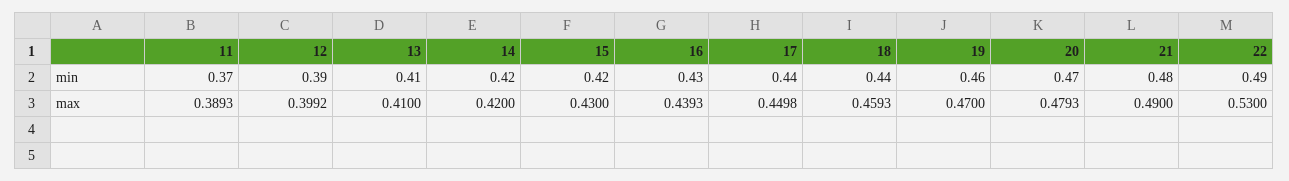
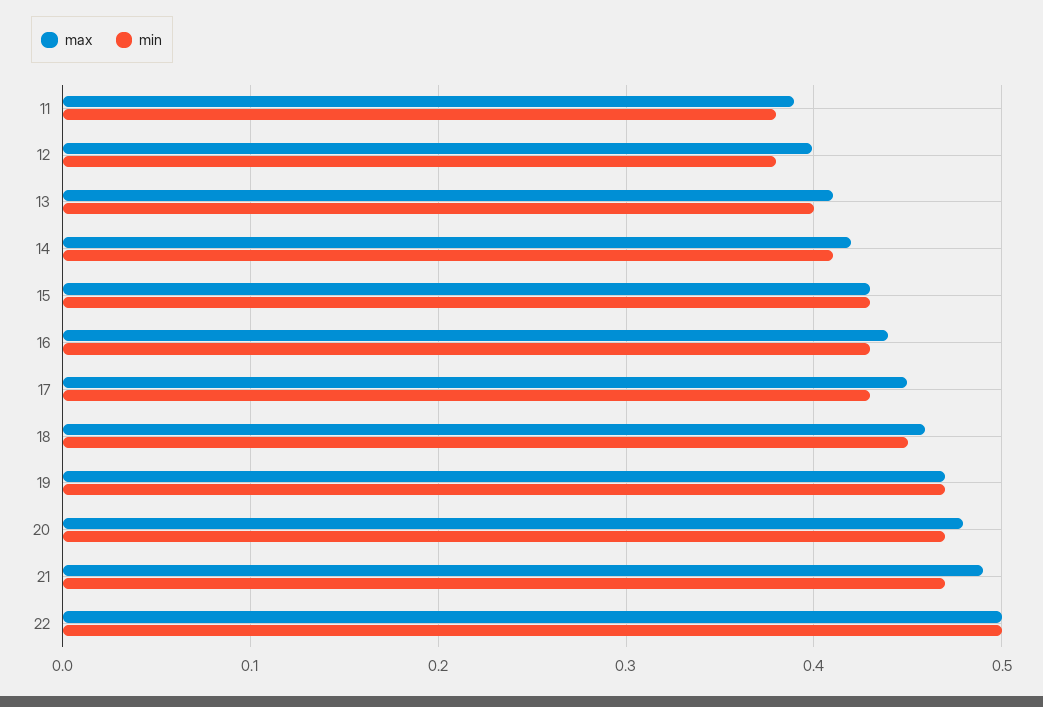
  {
    "min": {
-     "11": 0.37,
+     "11": 0.38,
-     "12": 0.39,
+     "12": 0.38,
-     "13": 0.41,
+     "13": 0.4,
-     "14": 0.42,
+     "14": 0.41,
-     "15": 0.42,
+     "15": 0.43,
      "16": 0.43,
-     "17": 0.44,
+     "17": 0.43,
-     "18": 0.44,
+     "18": 0.45,
-     "19": 0.46,
+     "19": 0.47,
      "20": 0.47,
-     "21": 0.48,
+     "21": 0.47,
-     "22": 0.49
+     "22": 0.5
    },
    "max": {
      "11": 0.3893,
      "12": 0.3992,
      "13": 0.41,
      "14": 0.42,
      "15": 0.43,
      "16": 0.4393,
      "17": 0.4498,
      "18": 0.4593,
      "19": 0.47,
      "20": 0.4793,
      "21": 0.49,
-     "22": 0.53
+     "22": 0.5
    }
  }

